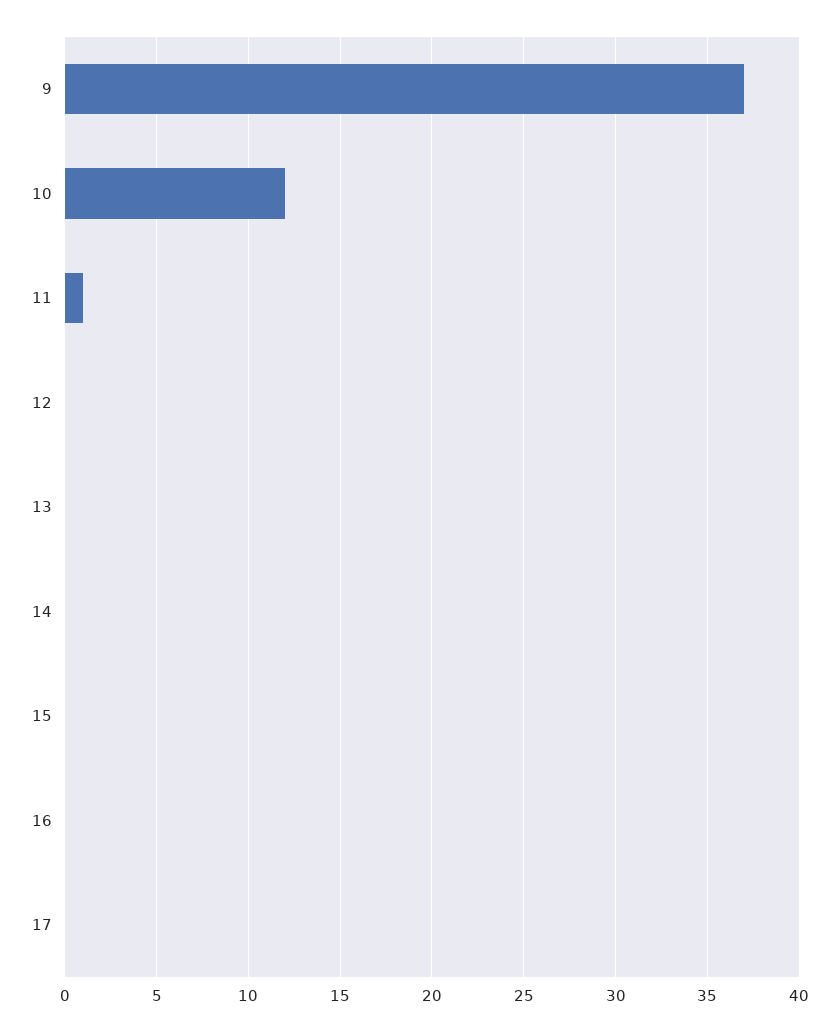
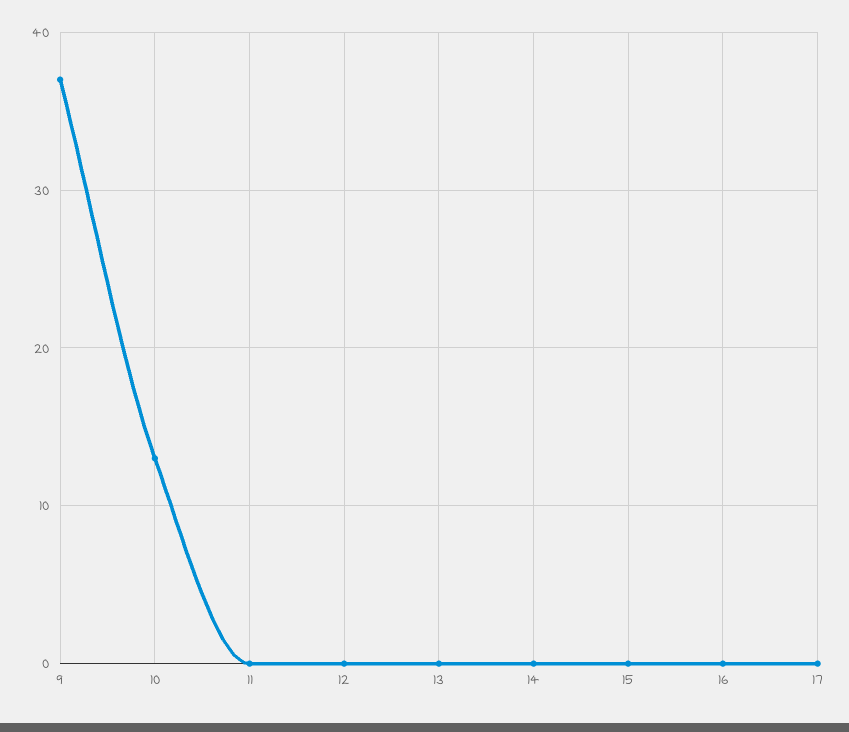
  {
    "9": 37,
-   "10": 12,
+   "10": 13,
-   "11": 1,
+   "11": 0,
    "12": 0,
    "13": 0,
    "14": 0,
    "15": 0,
    "16": 0,
    "17": 0
  }

